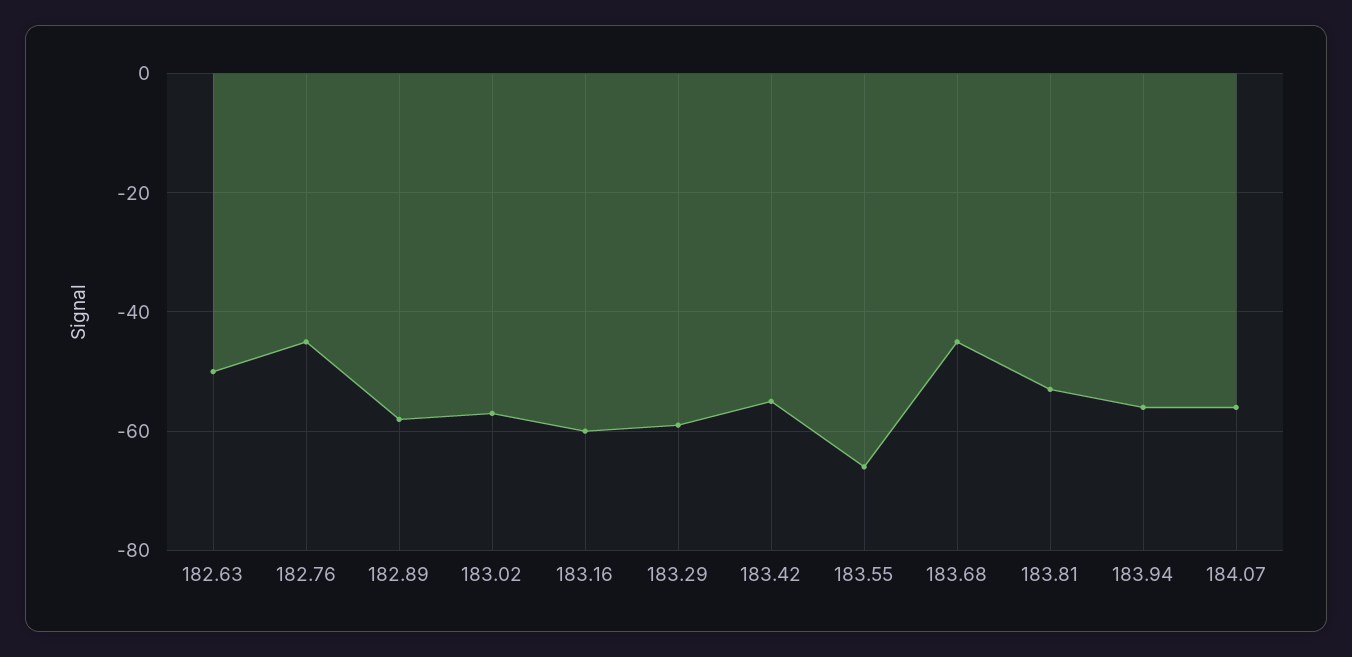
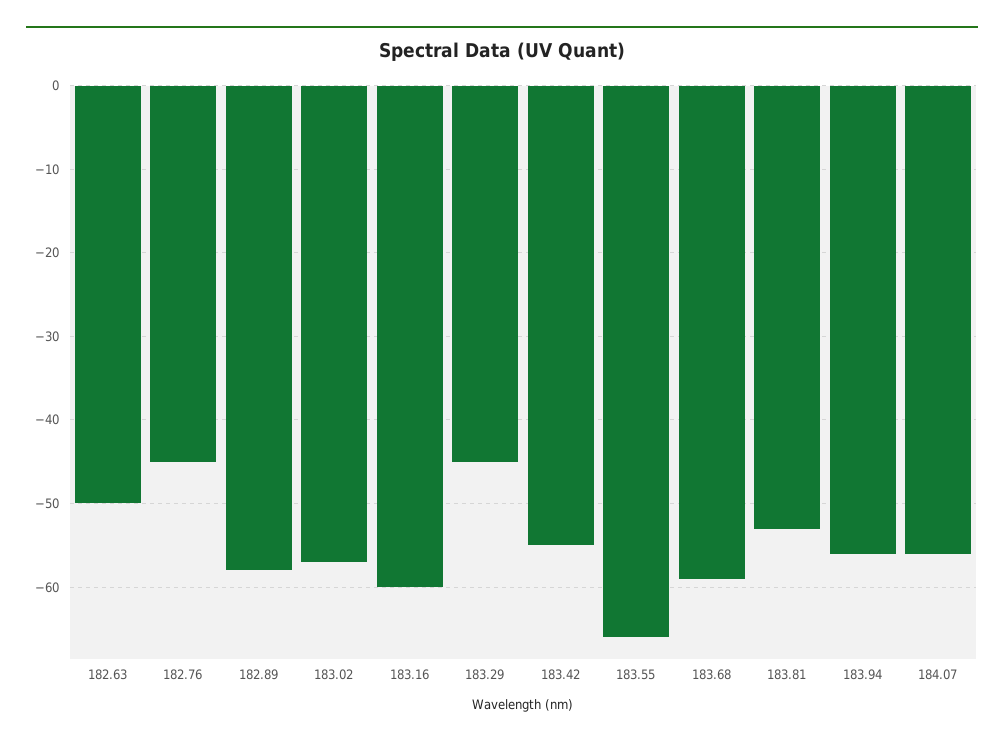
  {
    "182.63": -50,
    "182.76": -45,
    "182.89": -58,
    "183.02": -57,
    "183.16": -60,
-   "183.29": -60,
+   "183.29": -45,
    "183.42": -55,
    "183.55": -66,
-   "183.68": -45,
+   "183.68": -59,
    "183.81": -53,
    "183.94": -56,
    "184.07": -56
  }

